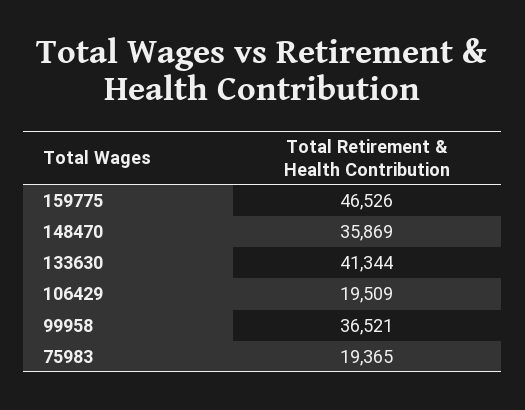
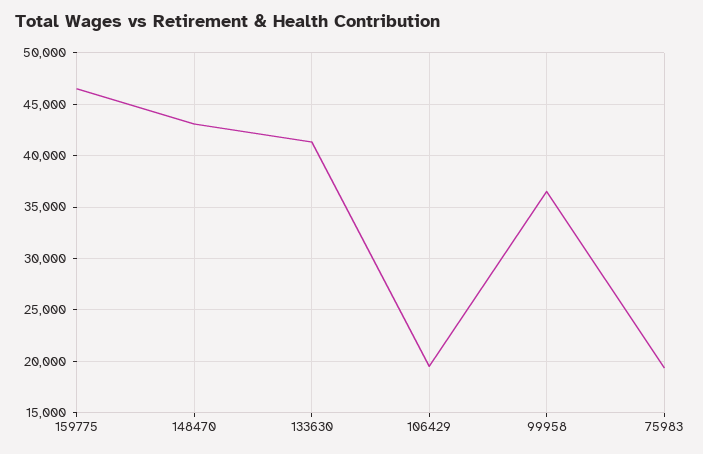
  {
    "159775": 46526,
-   "148470": 35869,
+   "148470": 43000,
    "133630": 41344,
    "106429": 19509,
    "99958": 36521,
    "75983": 19365
  }

